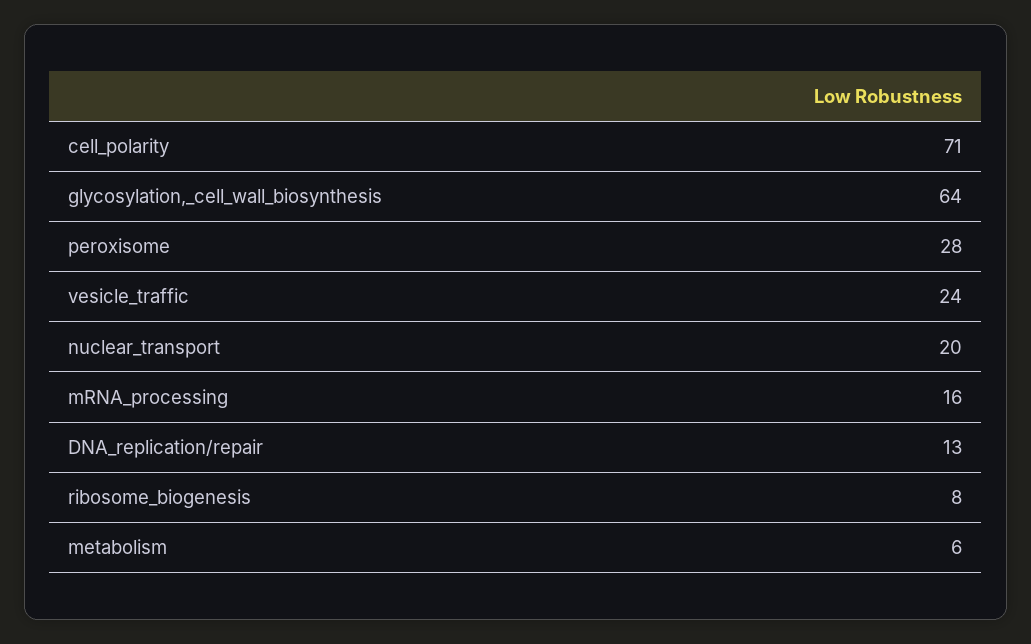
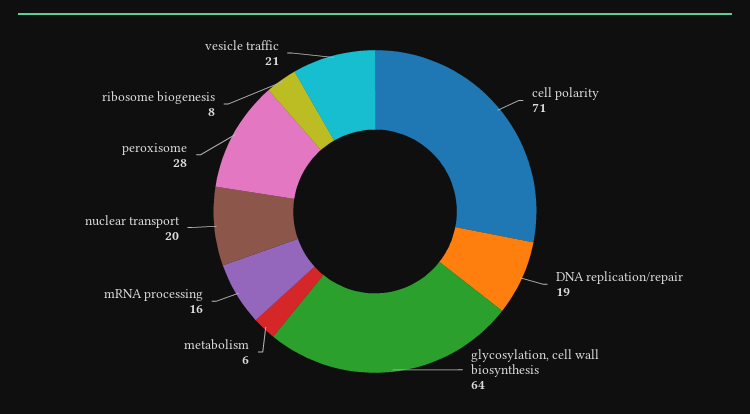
  {
    "cell_polarity": 71,
    "glycosylation,_cell_wall_biosynthesis": 64,
    "peroxisome": 28,
-   "vesicle_traffic": 24,
+   "vesicle_traffic": 21,
    "nuclear_transport": 20,
    "mRNA_processing": 16,
-   "DNA_replication/repair": 13,
+   "DNA_replication/repair": 19,
    "ribosome_biogenesis": 8,
    "metabolism": 6
  }

